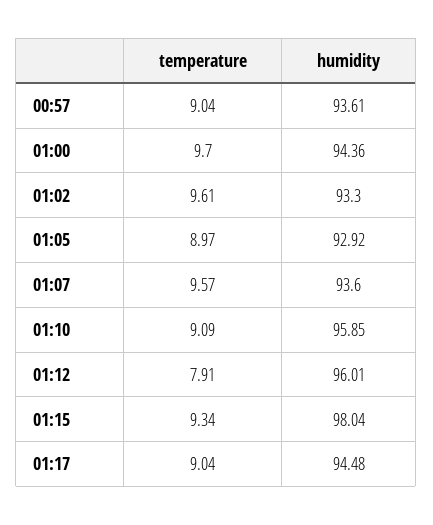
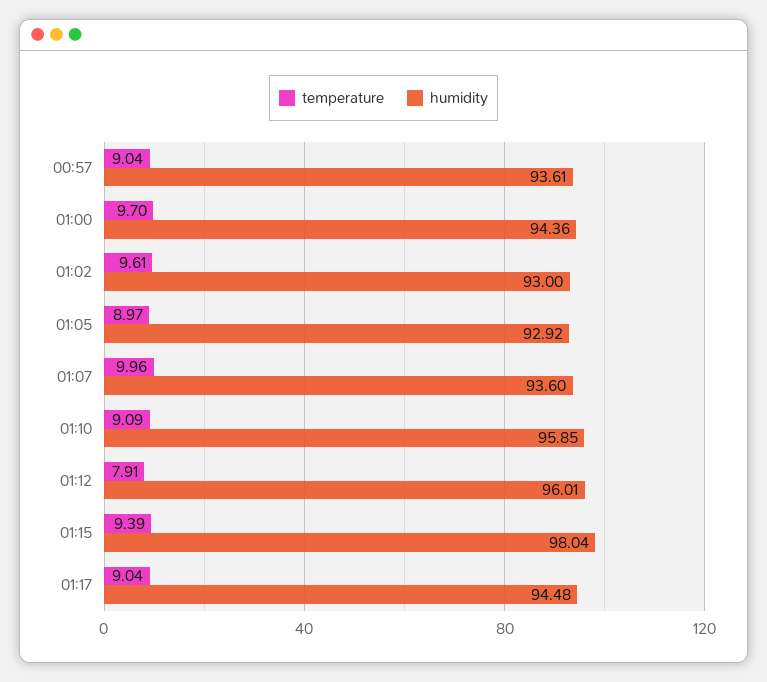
  {
    "temperature": {
      "00:57": 9.04,
      "01:00": 9.7,
      "01:02": 9.61,
      "01:05": 8.97,
-     "01:07": 9.57,
+     "01:07": 9.96,
      "01:10": 9.09,
      "01:12": 7.91,
-     "01:15": 9.34,
+     "01:15": 9.39,
      "01:17": 9.04
    },
    "humidity": {
      "00:57": 93.61,
      "01:00": 94.36,
-     "01:02": 93.3,
+     "01:02": 93,
      "01:05": 92.92,
      "01:07": 93.6,
      "01:10": 95.85,
      "01:12": 96.01,
      "01:15": 98.04,
      "01:17": 94.48
    }
  }

